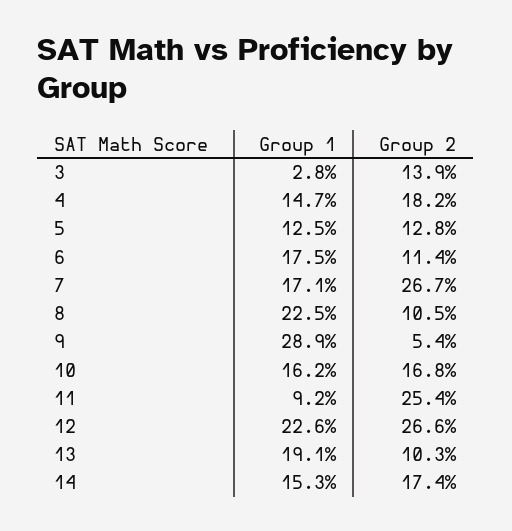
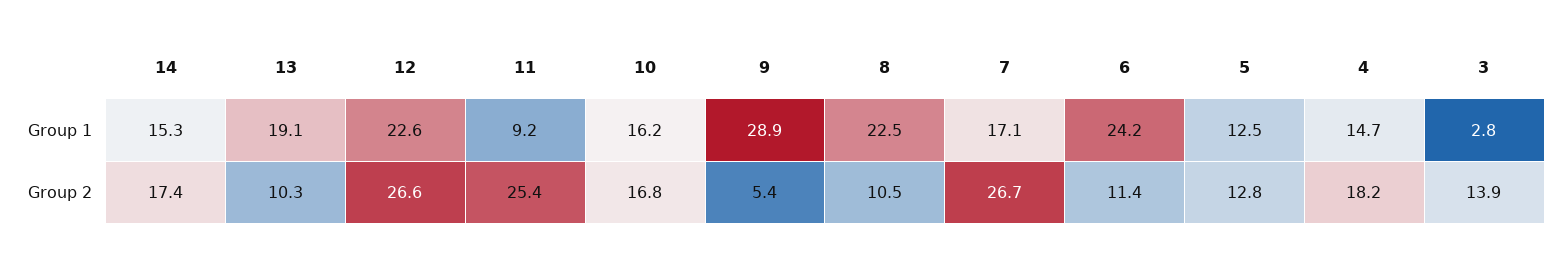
  {
    "Group 1": {
      "3": 2.8,
      "4": 14.7,
      "5": 12.5,
-     "6": 17.5,
+     "6": 24.2,
      "7": 17.1,
      "8": 22.5,
      "9": 28.9,
      "10": 16.2,
      "11": 9.2,
      "12": 22.6,
      "13": 19.1,
      "14": 15.3
    },
    "Group 2": {
      "3": 13.9,
      "4": 18.2,
      "5": 12.8,
      "6": 11.4,
      "7": 26.7,
      "8": 10.5,
      "9": 5.4,
      "10": 16.8,
      "11": 25.4,
      "12": 26.6,
      "13": 10.3,
      "14": 17.4
    }
  }

